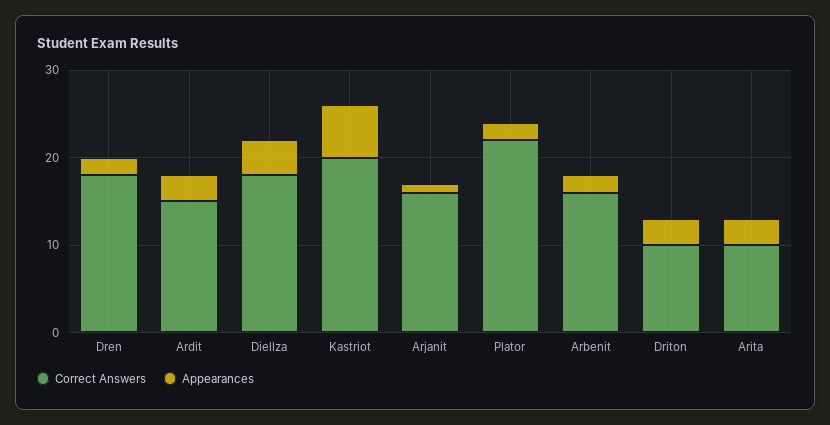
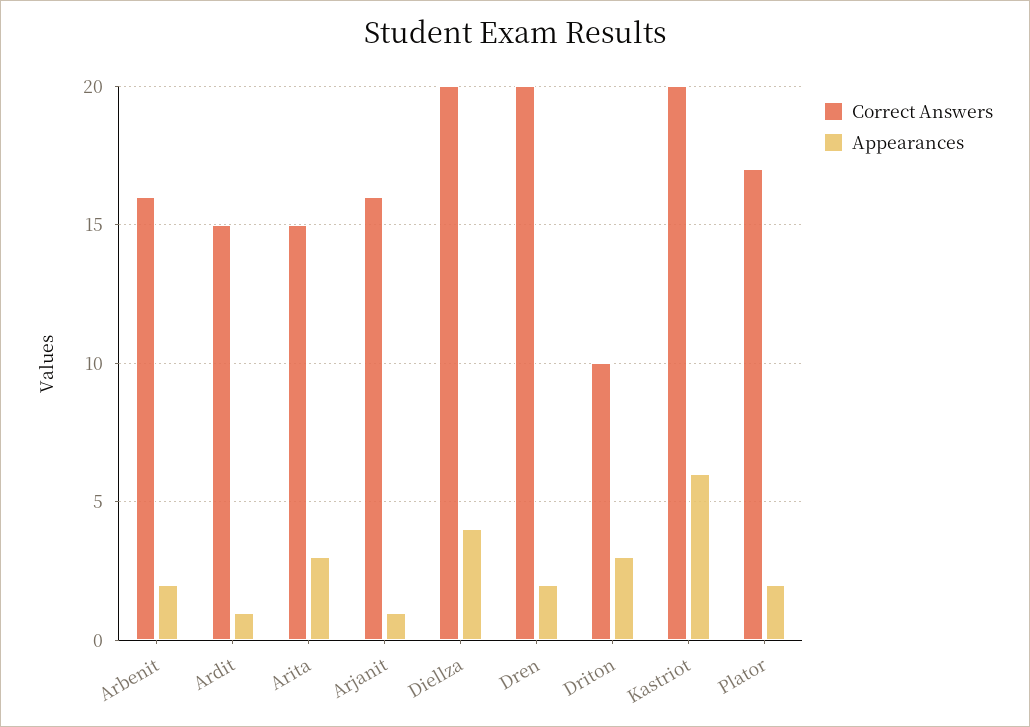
  {
    "Correct Answers": {
-     "Dren": 18,
+     "Dren": 20,
      "Ardit": 15,
-     "Diellza": 18,
+     "Diellza": 20,
      "Kastriot": 20,
      "Arjanit": 16,
-     "Plator": 22,
+     "Plator": 17,
      "Arbenit": 16,
      "Driton": 10,
-     "Arita": 10
+     "Arita": 15
    },
    "Appearances": {
      "Dren": 2,
-     "Ardit": 3,
+     "Ardit": 1,
      "Diellza": 4,
      "Kastriot": 6,
      "Arjanit": 1,
      "Plator": 2,
      "Arbenit": 2,
      "Driton": 3,
      "Arita": 3
    }
  }

